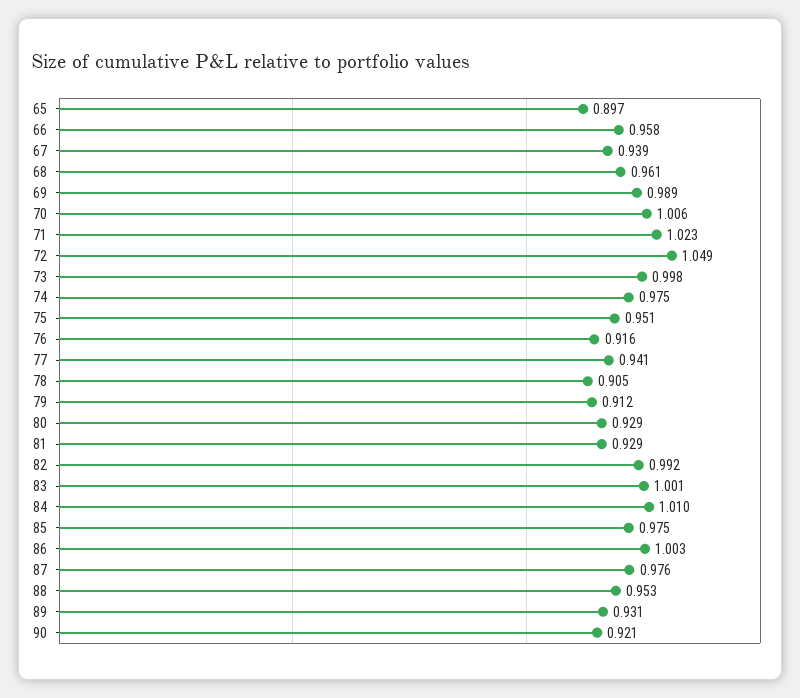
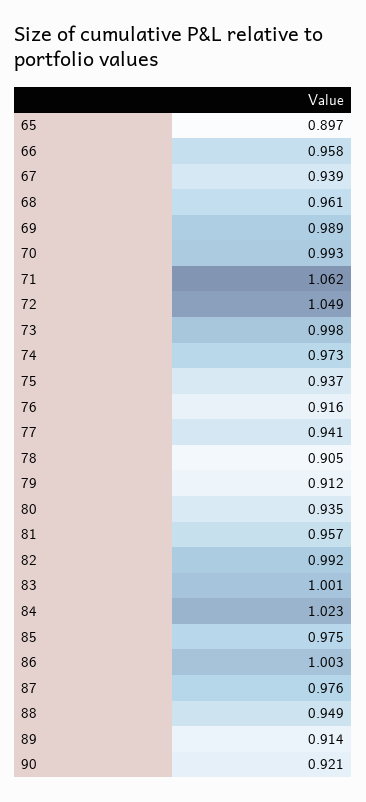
  {
    "65": 0.897,
    "66": 0.958,
    "67": 0.939,
    "68": 0.961,
    "69": 0.989,
-   "70": 1.006,
+   "70": 0.993,
-   "71": 1.023,
+   "71": 1.062,
    "72": 1.049,
    "73": 0.998,
-   "74": 0.975,
+   "74": 0.973,
-   "75": 0.951,
+   "75": 0.937,
    "76": 0.916,
    "77": 0.941,
    "78": 0.905,
    "79": 0.912,
-   "80": 0.929,
+   "80": 0.935,
-   "81": 0.929,
+   "81": 0.957,
    "82": 0.992,
    "83": 1.001,
-   "84": 1.01,
+   "84": 1.023,
    "85": 0.975,
    "86": 1.003,
    "87": 0.976,
-   "88": 0.953,
+   "88": 0.949,
-   "89": 0.931,
+   "89": 0.914,
    "90": 0.921
  }

